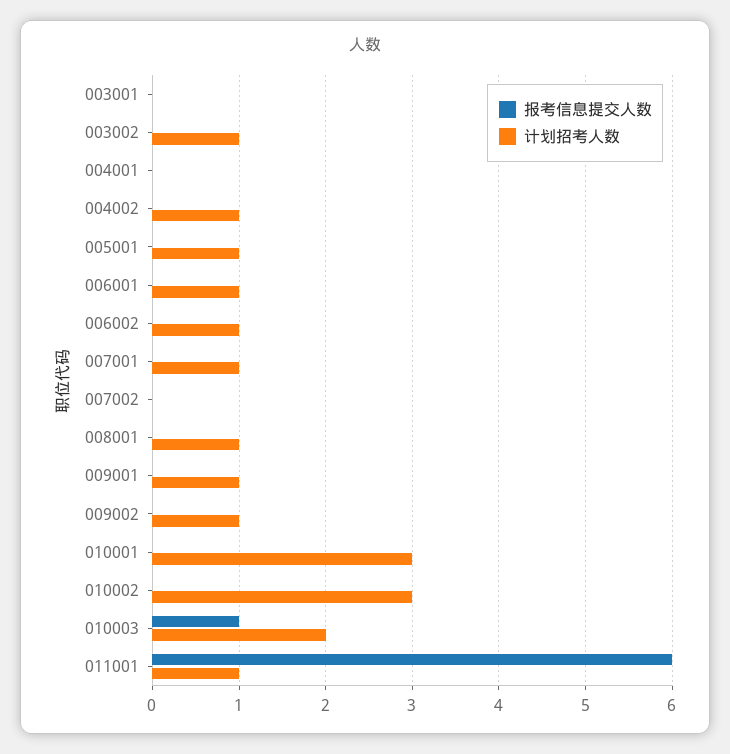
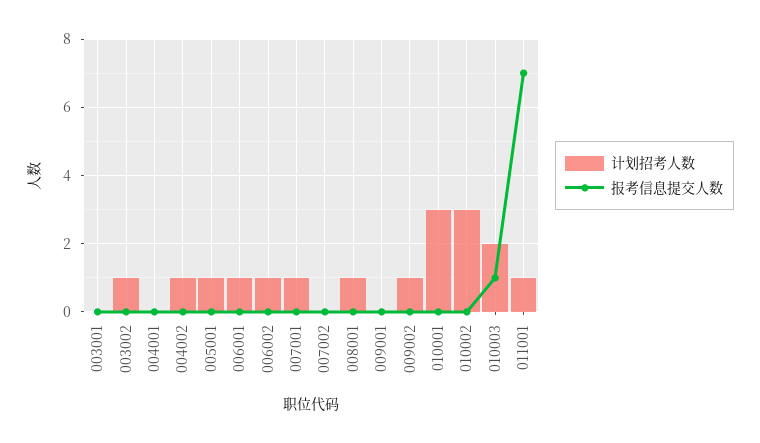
  {
    "报考信息提交人数": {
      "003001": 0,
      "003002": 0,
      "004001": 0,
      "004002": 0,
      "005001": 0,
      "006001": 0,
      "006002": 0,
      "007001": 0,
      "007002": 0,
      "008001": 0,
      "009001": 0,
      "009002": 0,
      "010001": 0,
      "010002": 0,
      "010003": 1,
-     "011001": 6
+     "011001": 7
    },
    "计划招考人数": {
      "003001": 0,
      "003002": 1,
      "004001": 0,
      "004002": 1,
      "005001": 1,
      "006001": 1,
      "006002": 1,
      "007001": 1,
      "007002": 0,
      "008001": 1,
-     "009001": 1,
+     "009001": 0,
      "009002": 1,
      "010001": 3,
      "010002": 3,
      "010003": 2,
      "011001": 1
    }
  }

